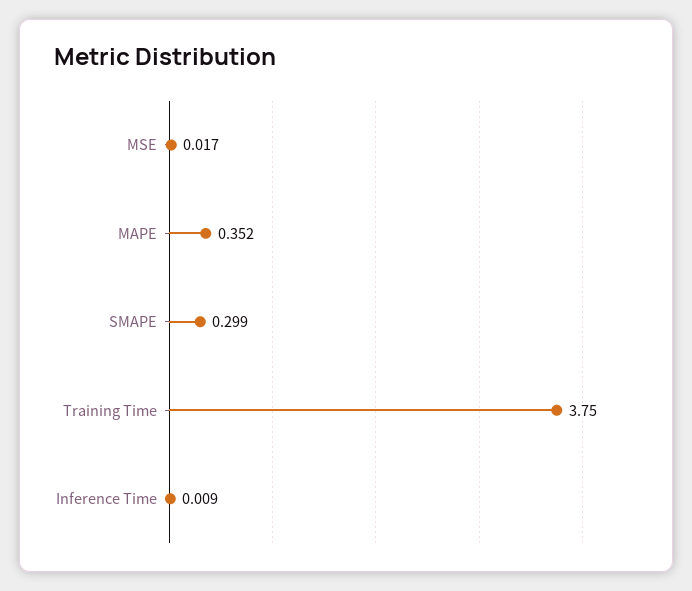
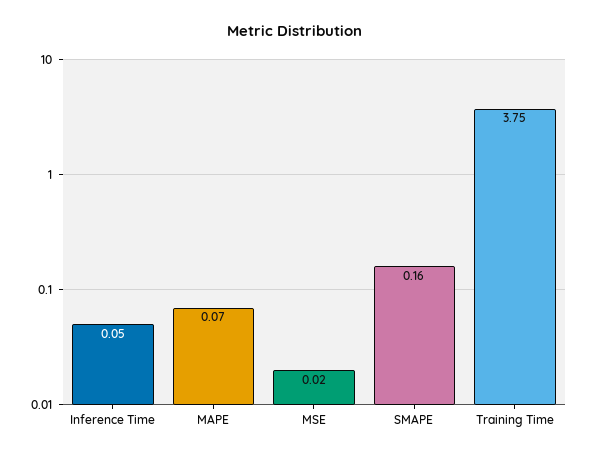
  {
    "MSE": 0.017,
-   "MAPE": 0.352,
+   "MAPE": 0.07,
-   "SMAPE": 0.299,
+   "SMAPE": 0.16,
    "Training Time": 3.75,
-   "Inference Time": 0.009
+   "Inference Time": 0.05
  }

